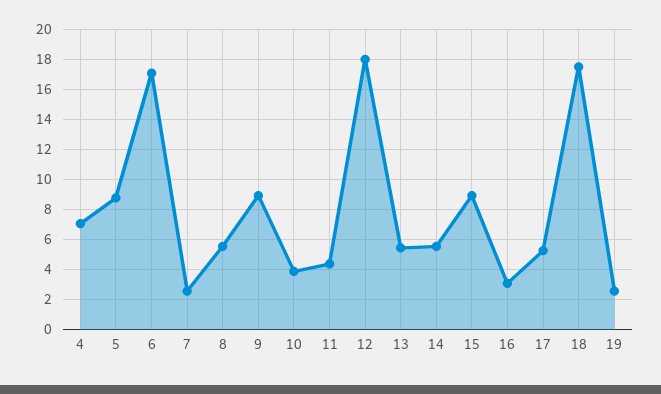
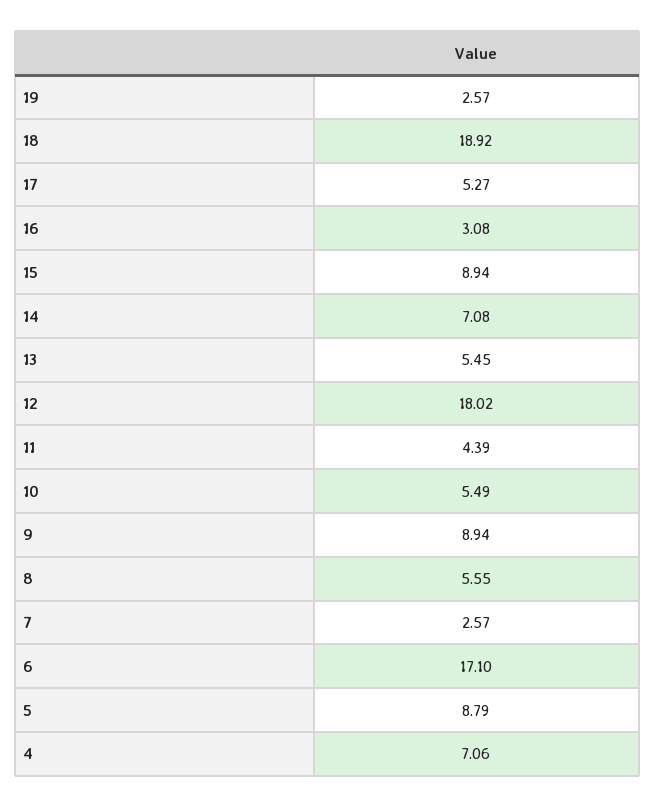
  {
    "4": 7.06,
    "5": 8.79,
    "6": 17.1,
    "7": 2.57,
    "8": 5.55,
    "9": 8.94,
-   "10": 4,
+   "10": 5.49,
    "11": 4.39,
    "12": 18.02,
    "13": 5.45,
-   "14": 5.5,
+   "14": 7.08,
    "15": 8.94,
    "16": 3.08,
    "17": 5.27,
-   "18": 17.5,
+   "18": 18.92,
    "19": 2.57
  }

